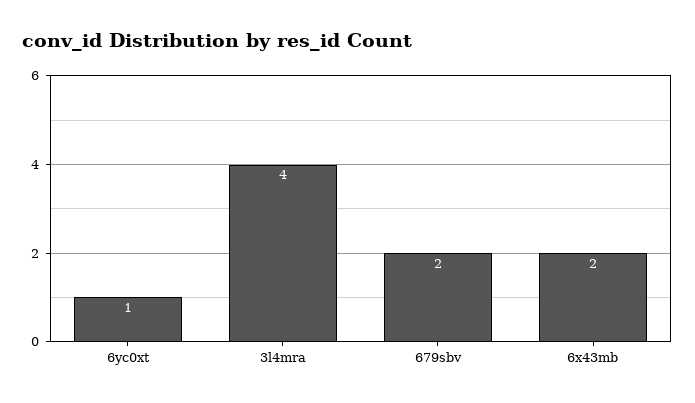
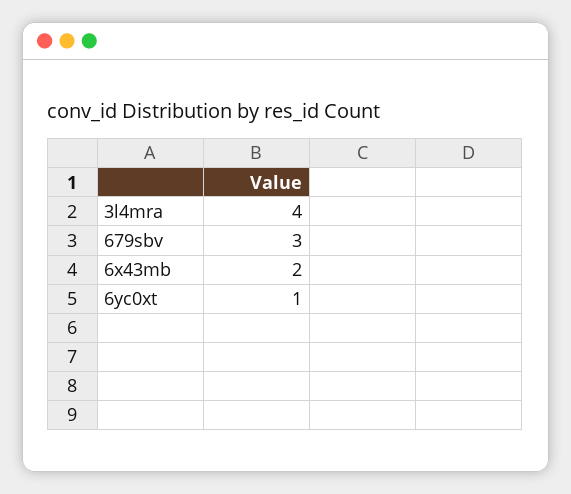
  {
    "6yc0xt": 1,
    "3l4mra": 4,
-   "679sbv": 2,
+   "679sbv": 3,
    "6x43mb": 2
  }

